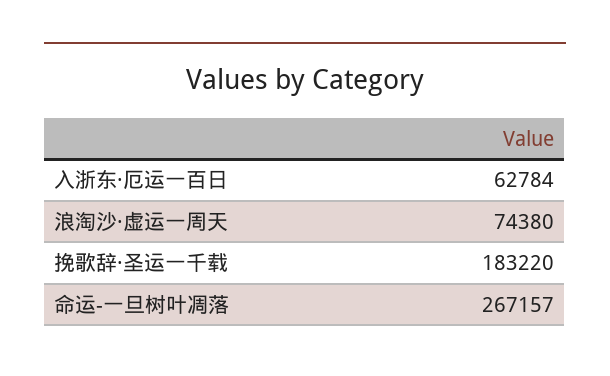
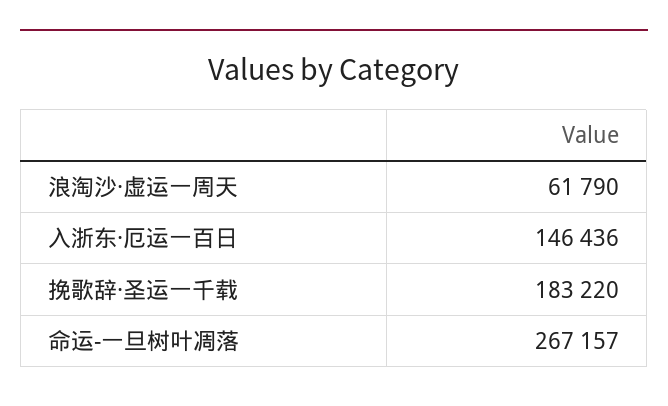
  {
-   "入浙东·厄运一百日": 62784,
+   "入浙东·厄运一百日": 146436,
-   "浪淘沙·虚运一周天": 74380,
+   "浪淘沙·虚运一周天": 61790,
    "挽歌辞·圣运一千载": 183220,
    "命运-一旦树叶凋落": 267157
  }

